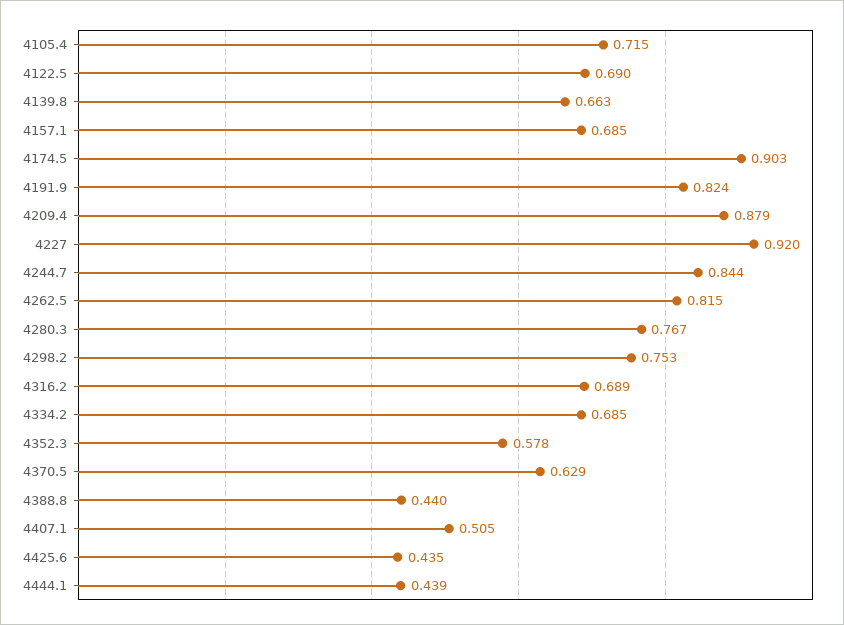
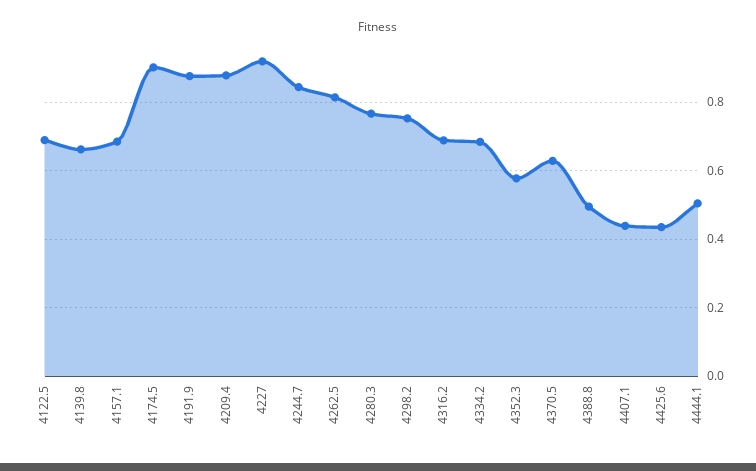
  {
-   "4105.4": 0.715,
    "4122.5": 0.69,
    "4139.8": 0.663,
    "4157.1": 0.685,
    "4174.5": 0.903,
-   "4191.9": 0.824,
+   "4191.9": 0.88,
    "4209.4": 0.879,
    "4227": 0.92,
    "4244.7": 0.844,
    "4262.5": 0.815,
    "4280.3": 0.767,
    "4298.2": 0.753,
    "4316.2": 0.689,
    "4334.2": 0.685,
    "4352.3": 0.578,
    "4370.5": 0.629,
-   "4388.8": 0.44,
+   "4388.8": 0.5,
-   "4407.1": 0.505,
+   "4407.1": 0.44,
    "4425.6": 0.435,
-   "4444.1": 0.439
+   "4444.1": 0.5
  }

